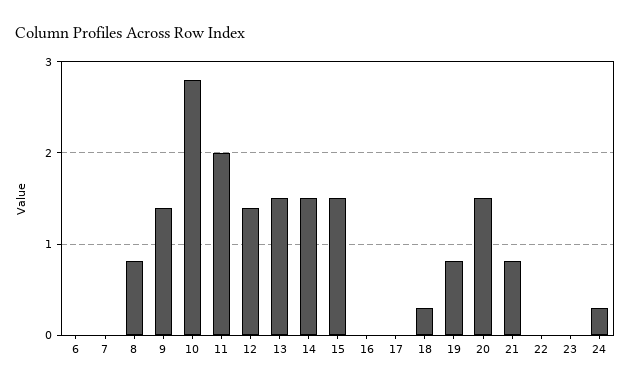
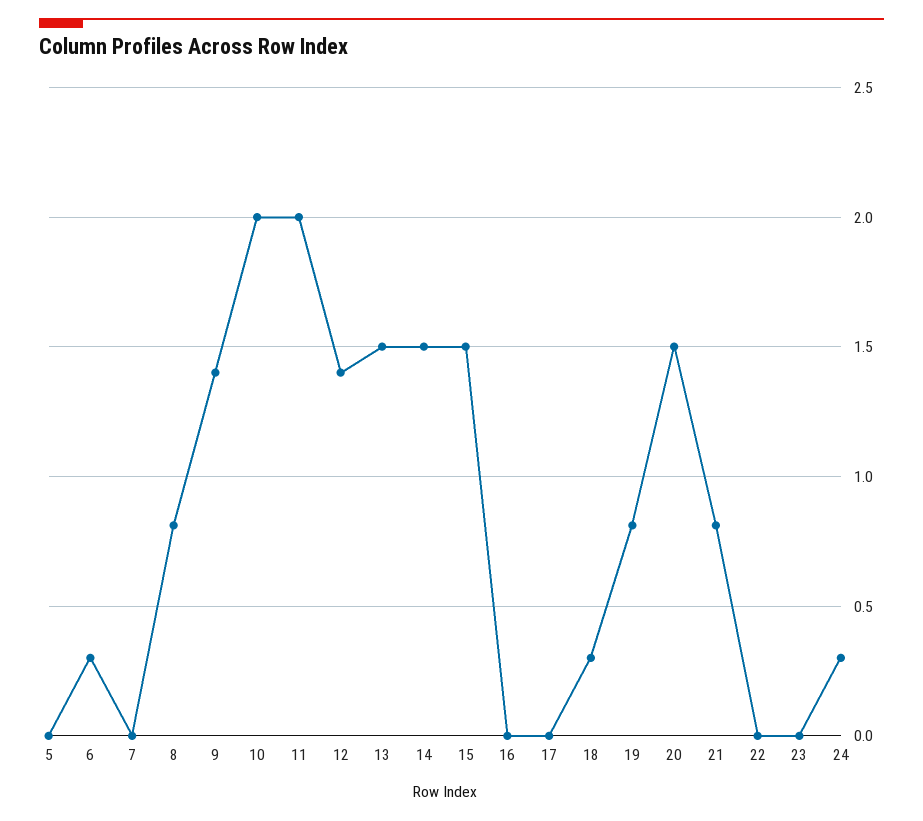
  {
-   "6": 0,
+   "6": 0.3,
    "7": 0,
    "8": 0.8,
    "9": 1.4,
-   "10": 2.8,
+   "10": 2,
    "11": 2,
    "12": 1.4,
    "13": 1.5,
    "14": 1.5,
    "15": 1.5,
    "16": 0,
    "17": 0,
    "18": 0.3,
    "19": 0.8,
    "20": 1.5,
    "21": 0.8,
    "22": 0,
    "23": 0,
-   "24": 0.3
+   "24": 0.3,
+   "5": 0
  }

